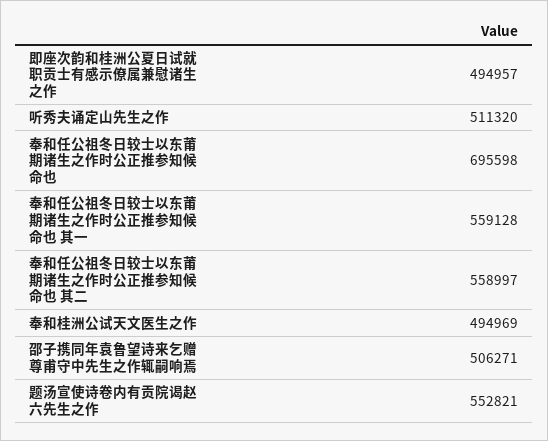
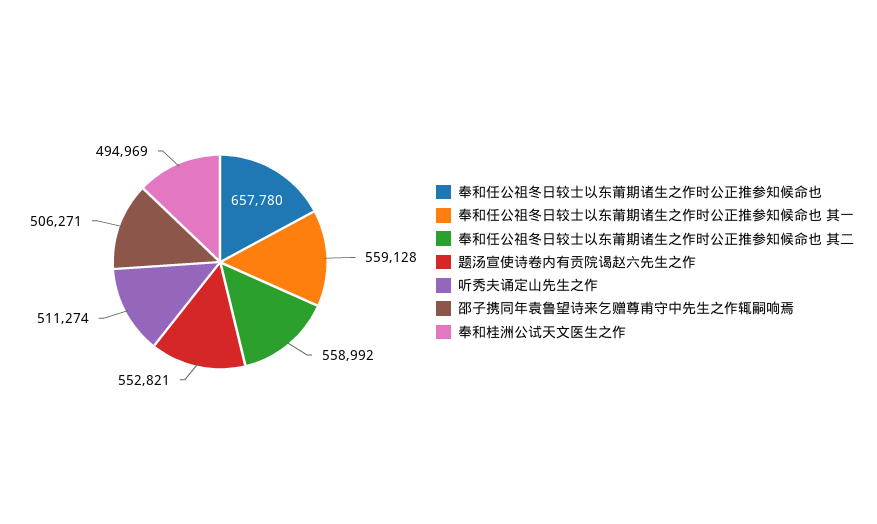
  {
-   "即座次韵和桂洲公夏日试就职贡士有感示僚属兼慰诸生之作": 494957,
-   "听秀夫诵定山先生之作": 511320,
+   "听秀夫诵定山先生之作": 511274,
-   "奉和任公祖冬日较士以东莆期诸生之作时公正推参知候命也": 695598,
+   "奉和任公祖冬日较士以东莆期诸生之作时公正推参知候命也": 657780,
    "奉和任公祖冬日较士以东莆期诸生之作时公正推参知候命也 其一": 559128,
-   "奉和任公祖冬日较士以东莆期诸生之作时公正推参知候命也 其二": 558997,
+   "奉和任公祖冬日较士以东莆期诸生之作时公正推参知候命也 其二": 558992,
    "奉和桂洲公试天文医生之作": 494969,
    "邵子携同年袁鲁望诗来乞赠尊甫守中先生之作辄嗣响焉": 506271,
    "题汤宣使诗卷内有贡院谒赵六先生之作": 552821
  }

